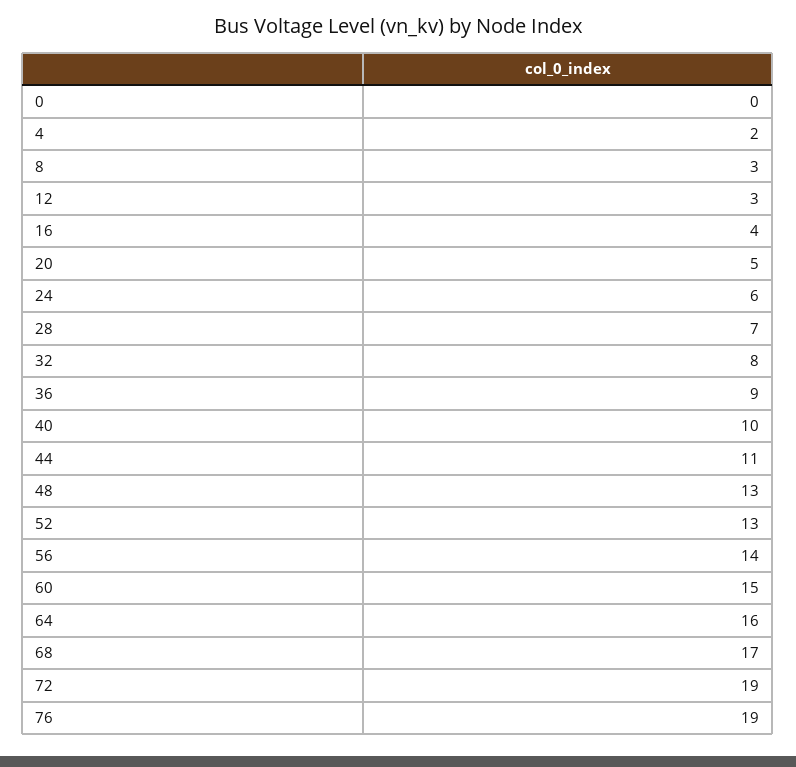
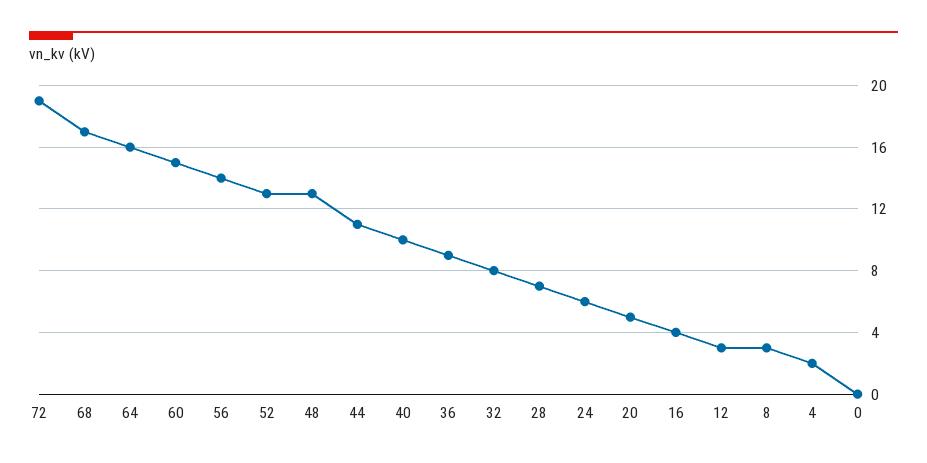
  {
    "0": 0,
    "4": 2,
    "8": 3,
    "12": 3,
    "16": 4,
    "20": 5,
    "24": 6,
    "28": 7,
    "32": 8,
    "36": 9,
    "40": 10,
    "44": 11,
    "48": 13,
    "52": 13,
    "56": 14,
    "60": 15,
    "64": 16,
    "68": 17,
-   "72": 19,
+   "72": 19
-   "76": 19
  }

